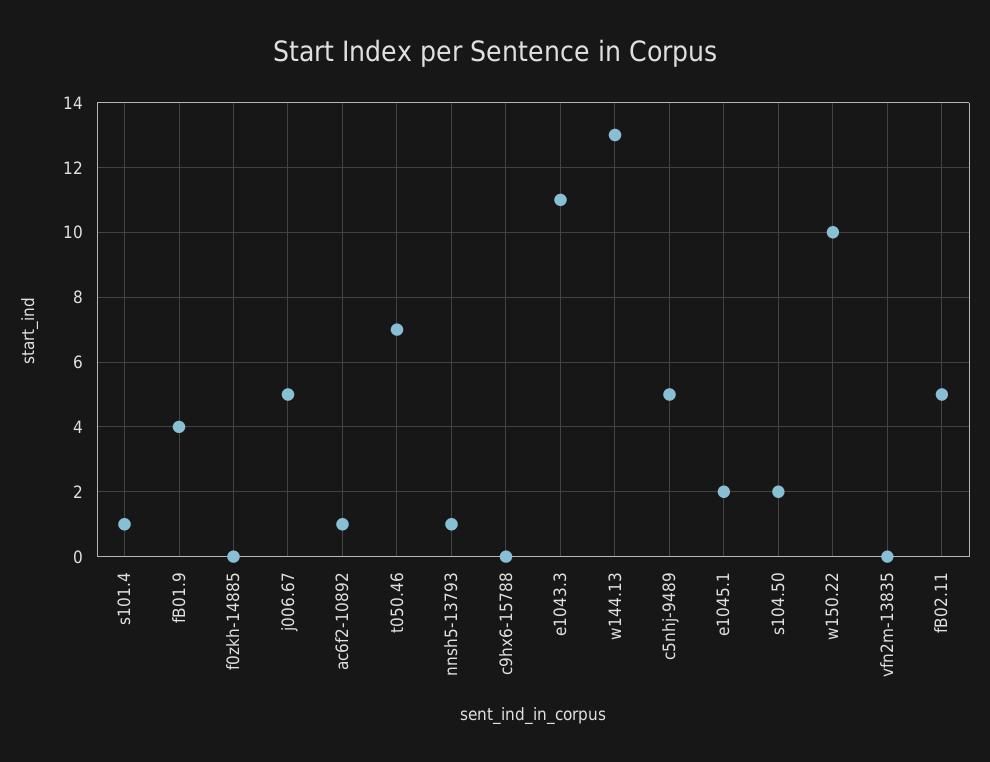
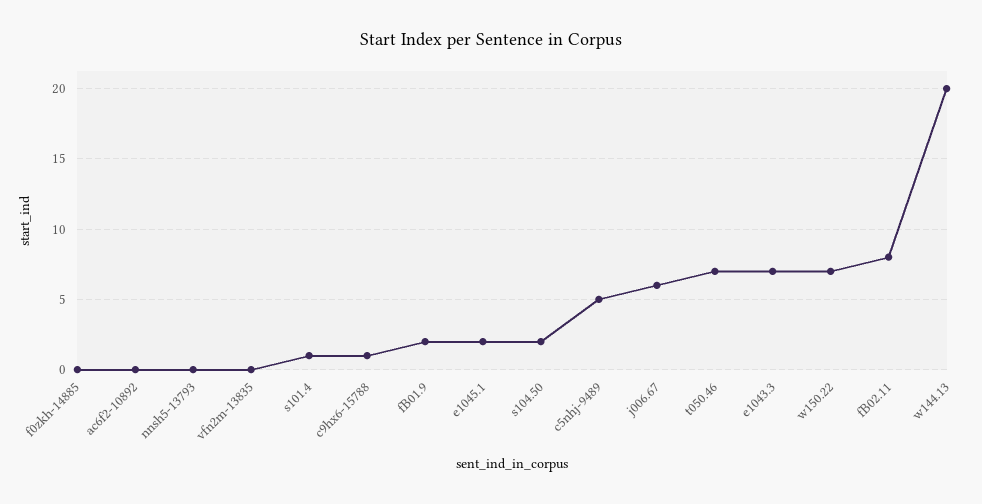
  {
    "s101.4": 1,
-   "fB01.9": 4,
+   "fB01.9": 2,
    "f0zkh-14885": 0,
-   "j006.67": 5,
+   "j006.67": 6,
-   "ac6f2-10892": 1,
+   "ac6f2-10892": 0,
    "t050.46": 7,
-   "nnsh5-13793": 1,
+   "nnsh5-13793": 0,
-   "c9hx6-15788": 0,
+   "c9hx6-15788": 1,
-   "e1043.3": 11,
+   "e1043.3": 7,
-   "w144.13": 13,
+   "w144.13": 20,
    "c5nhj-9489": 5,
    "e1045.1": 2,
    "s104.50": 2,
-   "w150.22": 10,
+   "w150.22": 7,
    "vfn2m-13835": 0,
-   "fB02.11": 5
+   "fB02.11": 8
  }

